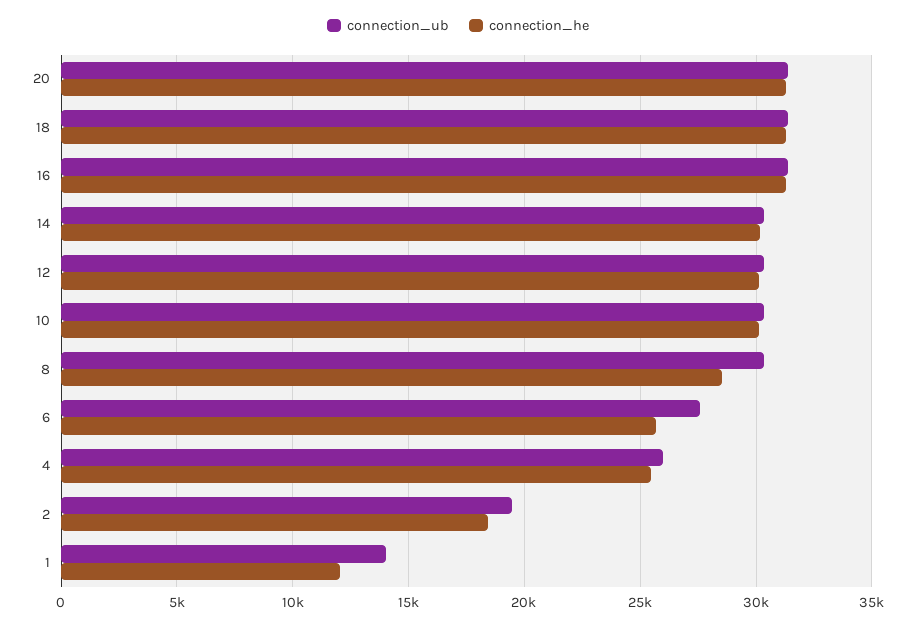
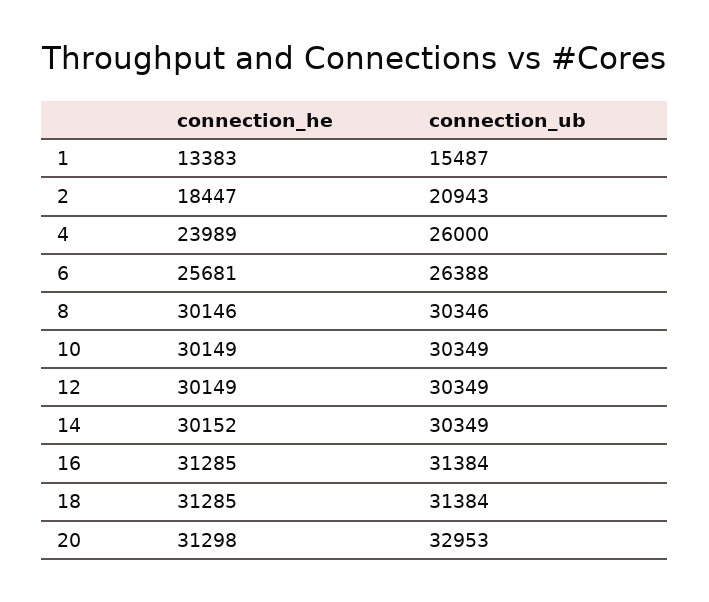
  {
    "connection_ub": {
-     "20": 31500,
+     "20": 32953,
      "18": 31384,
      "16": 31384,
      "14": 30349,
      "12": 30349,
      "10": 30349,
      "8": 30346,
-     "6": 27500,
+     "6": 26388,
      "4": 26000,
-     "2": 19500,
+     "2": 20943,
-     "1": 14000
+     "1": 15487
    },
    "connection_he": {
      "20": 31298,
      "18": 31285,
      "16": 31285,
      "14": 30152,
      "12": 30149,
      "10": 30149,
-     "8": 28500,
+     "8": 30146,
      "6": 25681,
-     "4": 25500,
+     "4": 23989,
      "2": 18447,
-     "1": 12000
+     "1": 13383
    }
  }

